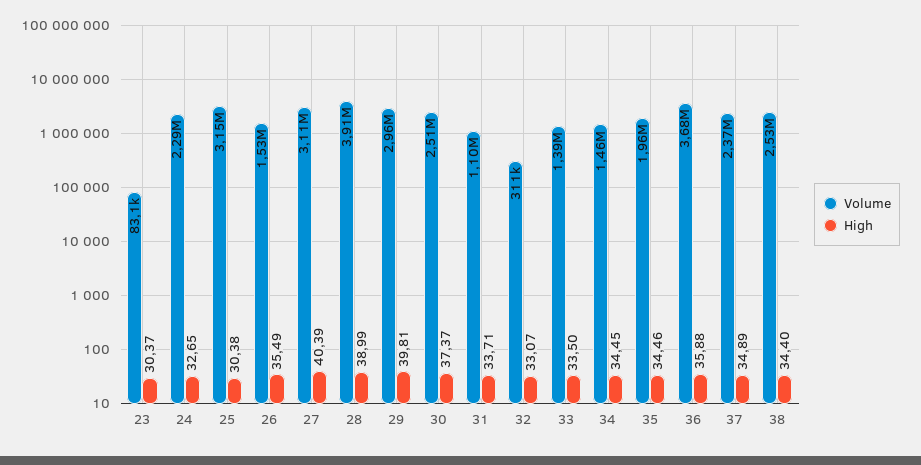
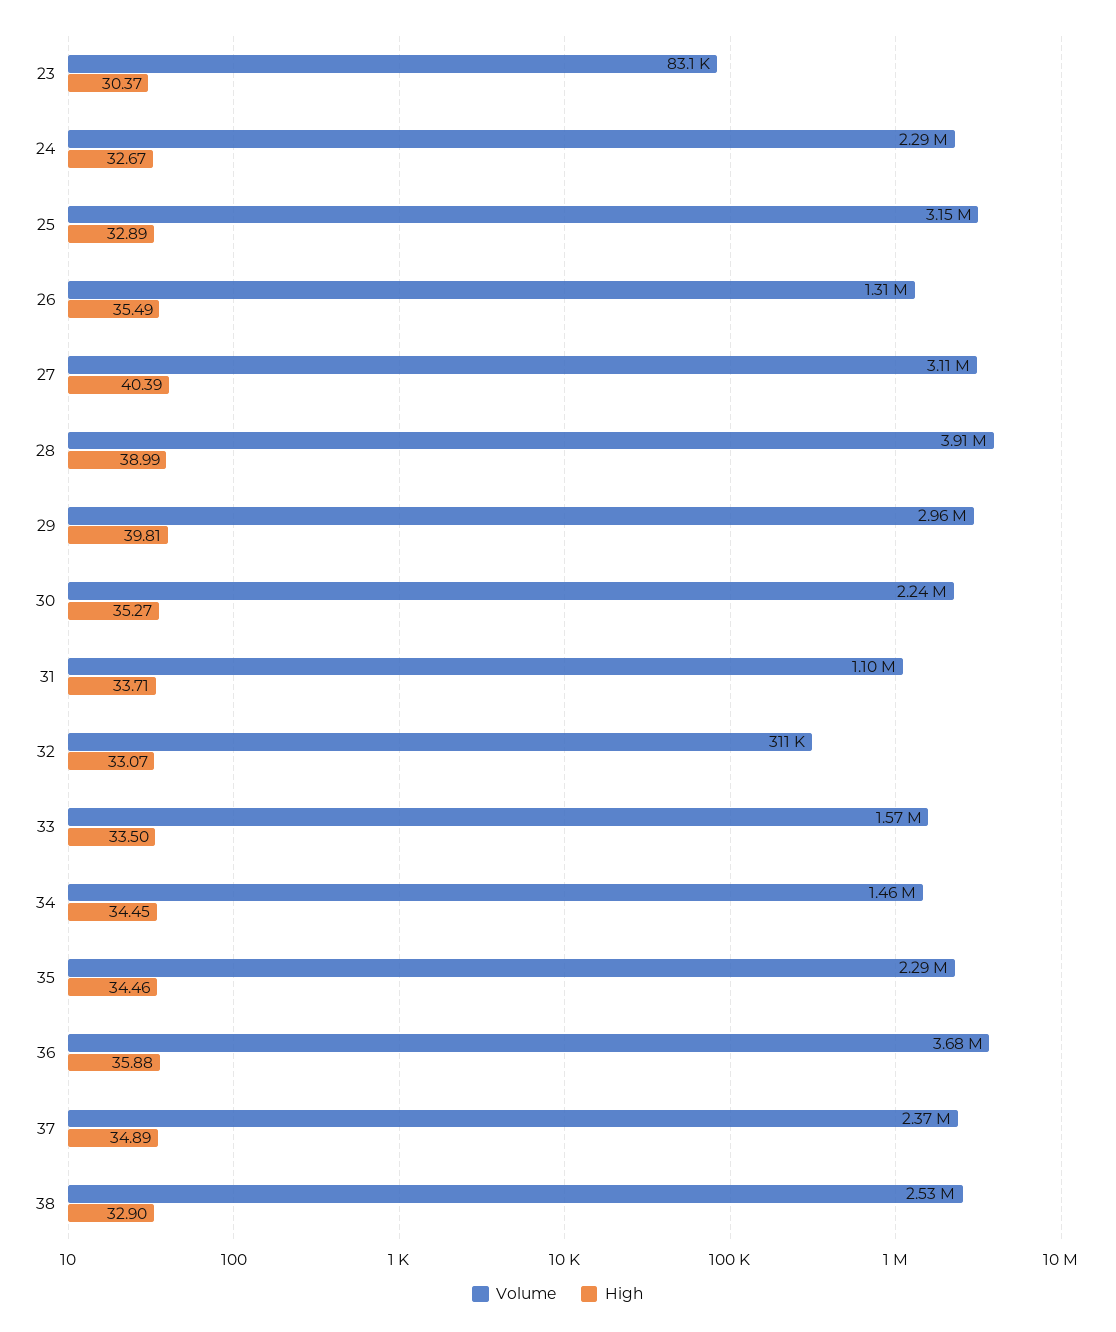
  {
    "Volume": {
      "23": 83100,
      "24": 2290000,
      "25": 3150000,
-     "26": 1530000,
+     "26": 1310000,
      "27": 3110000,
      "28": 3910000,
      "29": 2960000,
-     "30": 2510000,
+     "30": 2240000,
      "31": 1100000,
      "32": 311000,
-     "33": 1390000,
+     "33": 1570000,
      "34": 1460000,
-     "35": 1960000,
+     "35": 2290000,
      "36": 3680000,
      "37": 2370000,
      "38": 2530000
    },
    "High": {
      "23": 30.37,
-     "24": 32.65,
+     "24": 32.67,
-     "25": 30.38,
+     "25": 32.89,
      "26": 35.49,
      "27": 40.39,
      "28": 38.99,
      "29": 39.81,
-     "30": 37.37,
+     "30": 35.27,
      "31": 33.71,
      "32": 33.07,
      "33": 33.5,
      "34": 34.45,
      "35": 34.46,
      "36": 35.88,
      "37": 34.89,
-     "38": 34.4
+     "38": 32.9
    }
  }

